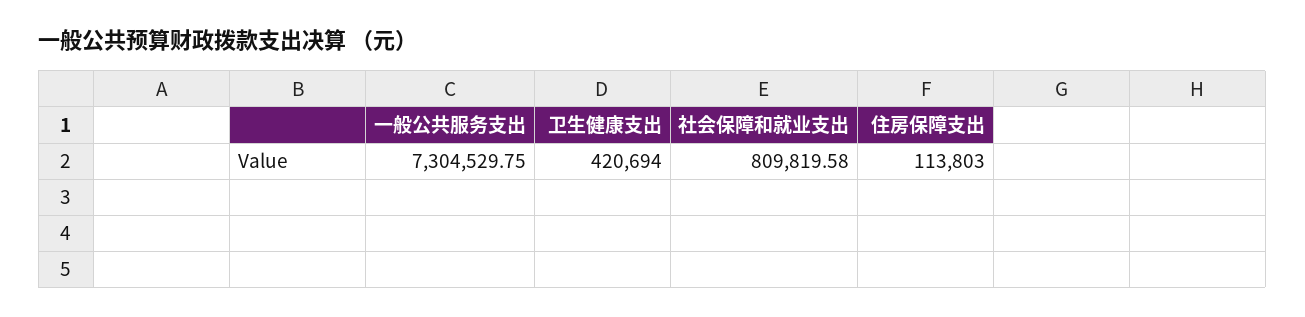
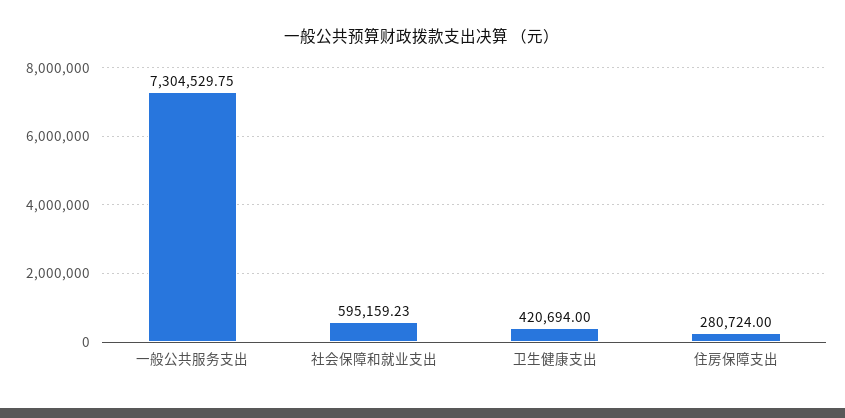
  {
    "一般公共服务支出": 7304529.75,
    "卫生健康支出": 420694,
-   "社会保障和就业支出": 809819.58,
+   "社会保障和就业支出": 595159.23,
-   "住房保障支出": 113803
+   "住房保障支出": 280724
  }

